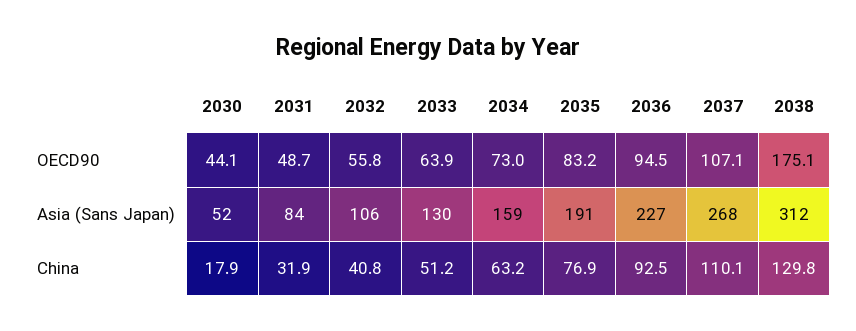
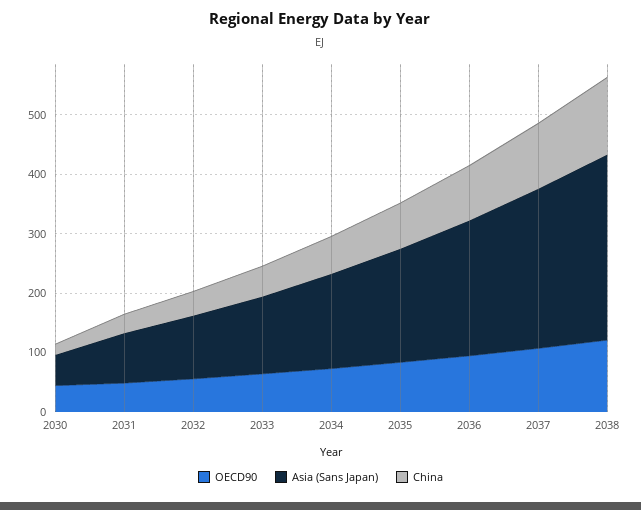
  {
    "OECD90": {
      "2030": 44.1,
      "2031": 48.7,
      "2032": 55.8,
      "2033": 63.9,
      "2034": 73,
      "2035": 83.2,
      "2036": 94.5,
      "2037": 107.1,
-     "2038": 175.1
+     "2038": 120
    },
    "Asia (Sans Japan)": {
      "2030": 52,
      "2031": 84,
      "2032": 106,
      "2033": 130,
      "2034": 159,
      "2035": 191,
      "2036": 227,
      "2037": 268,
      "2038": 312
    },
    "China": {
      "2030": 17.9,
      "2031": 31.9,
      "2032": 40.8,
      "2033": 51.2,
      "2034": 63.2,
      "2035": 76.9,
      "2036": 92.5,
      "2037": 110.1,
      "2038": 129.8
    }
  }

